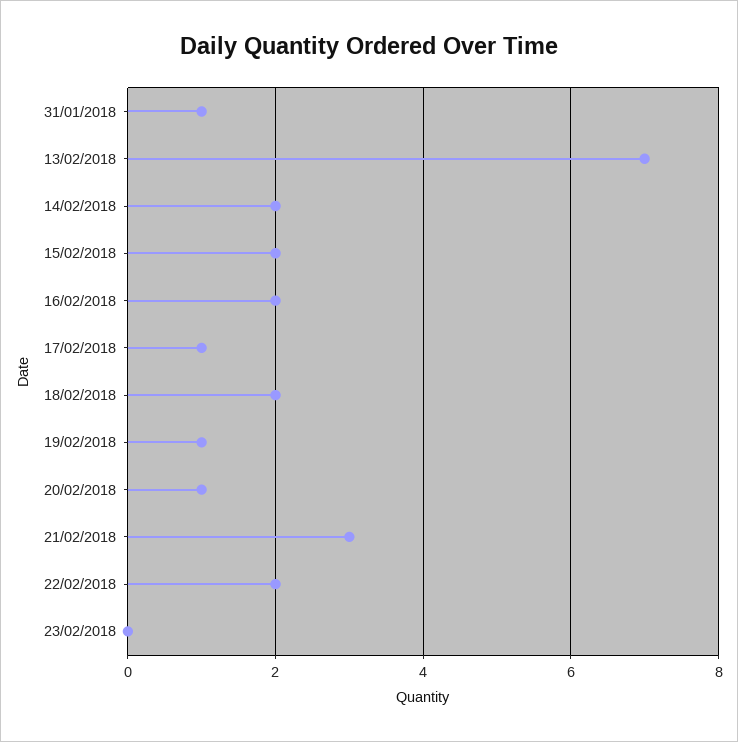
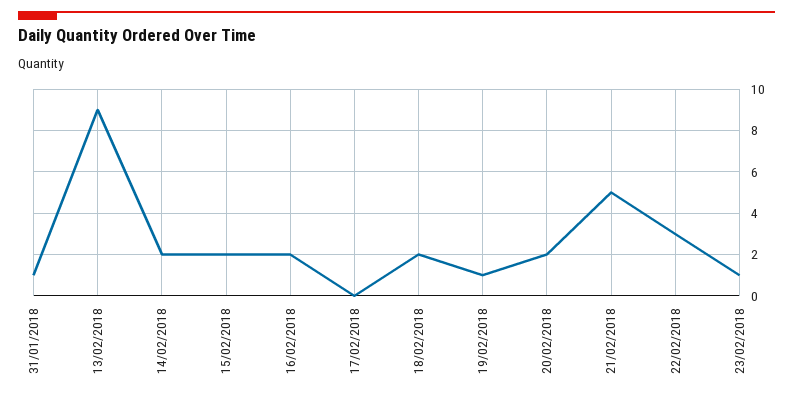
  {
    "31/01/2018": 1,
-   "13/02/2018": 7,
+   "13/02/2018": 9,
    "14/02/2018": 2,
    "15/02/2018": 2,
    "16/02/2018": 2,
-   "17/02/2018": 1,
+   "17/02/2018": 0,
    "18/02/2018": 2,
    "19/02/2018": 1,
-   "20/02/2018": 1,
+   "20/02/2018": 2,
-   "21/02/2018": 3,
+   "21/02/2018": 5,
-   "22/02/2018": 2,
+   "22/02/2018": 3,
-   "23/02/2018": 0
+   "23/02/2018": 1
  }

